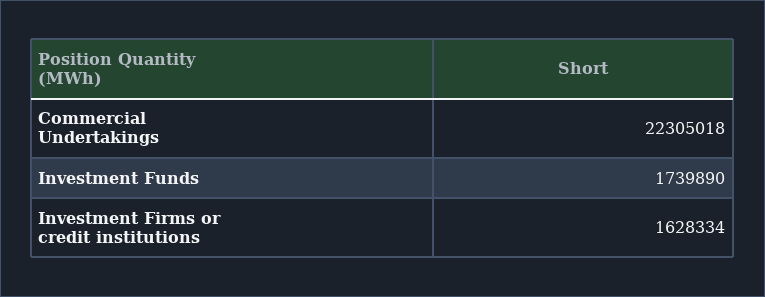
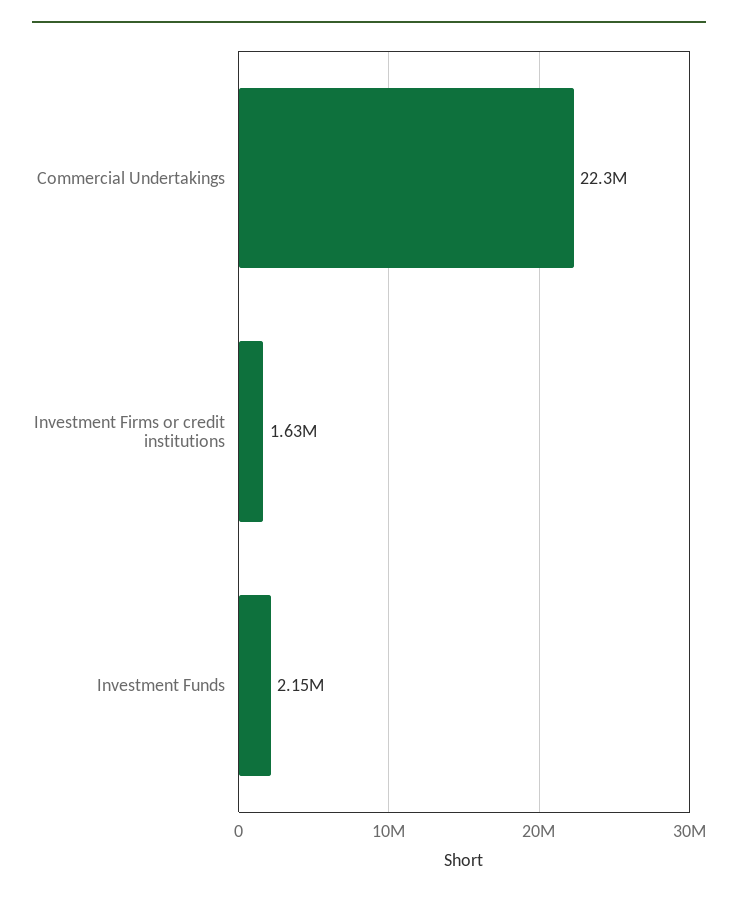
  {
    "Commercial Undertakings": 22305018,
-   "Investment Funds": 1739890,
+   "Investment Funds": 2150000,
    "Investment Firms or credit institutions": 1628334
  }

